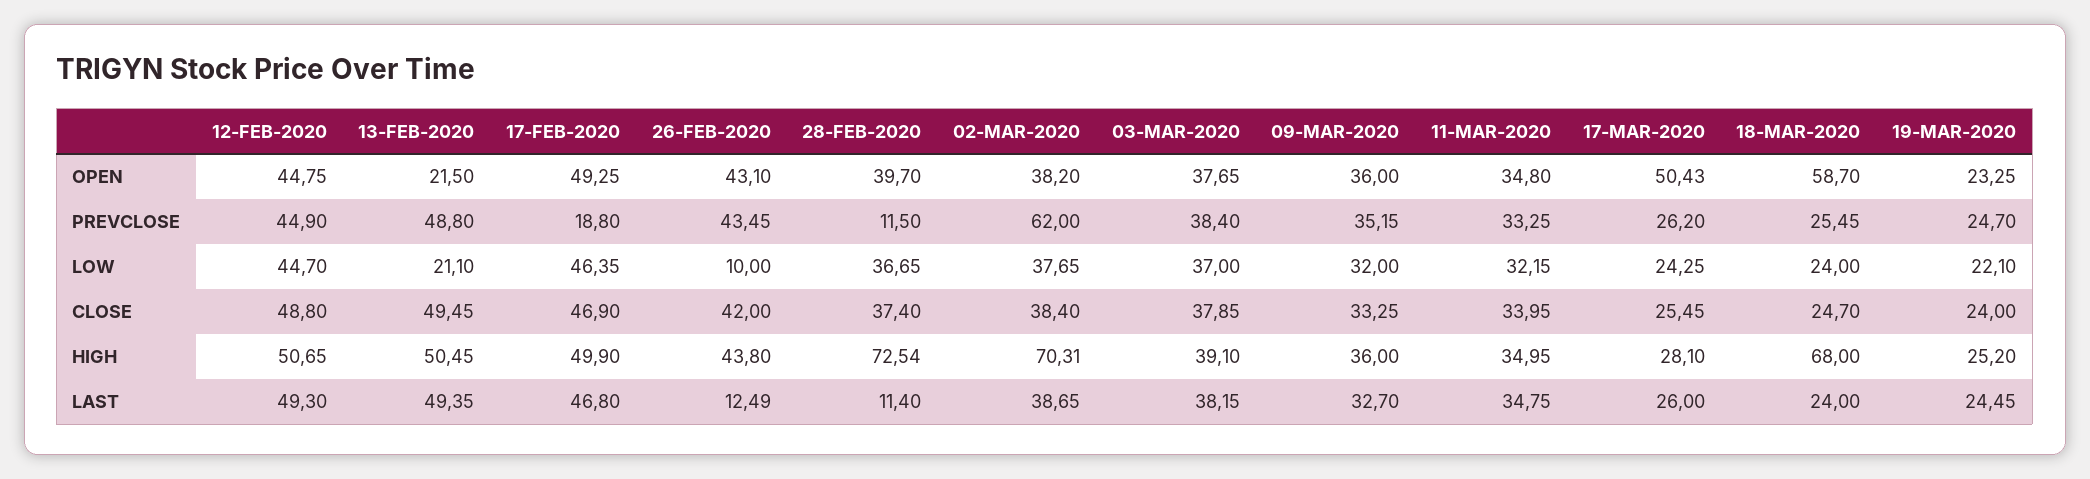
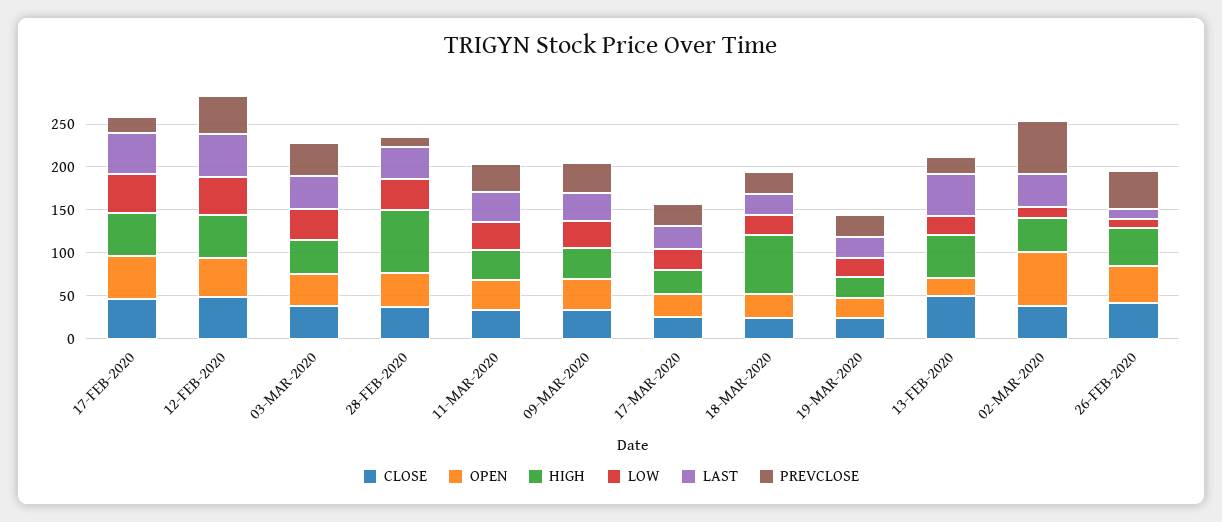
  {
    "OPEN": {
      "12-FEB-2020": 44.75,
      "13-FEB-2020": 21.5,
      "17-FEB-2020": 49.25,
      "26-FEB-2020": 43.1,
      "28-FEB-2020": 39.7,
-     "02-MAR-2020": 38.2,
+     "02-MAR-2020": 60,
      "03-MAR-2020": 37.65,
      "09-MAR-2020": 36,
      "11-MAR-2020": 34.8,
-     "17-MAR-2020": 50.43,
+     "17-MAR-2020": 30,
-     "18-MAR-2020": 58.7,
+     "18-MAR-2020": 30,
      "19-MAR-2020": 23.25
    },
    "PREVCLOSE": {
      "12-FEB-2020": 44.9,
-     "13-FEB-2020": 48.8,
+     "13-FEB-2020": 20,
      "17-FEB-2020": 18.8,
      "26-FEB-2020": 43.45,
      "28-FEB-2020": 11.5,
      "02-MAR-2020": 62,
      "03-MAR-2020": 38.4,
      "09-MAR-2020": 35.15,
      "11-MAR-2020": 33.25,
      "17-MAR-2020": 26.2,
      "18-MAR-2020": 25.45,
      "19-MAR-2020": 24.7
    },
    "LOW": {
      "12-FEB-2020": 44.7,
      "13-FEB-2020": 21.1,
      "17-FEB-2020": 46.35,
      "26-FEB-2020": 10,
      "28-FEB-2020": 36.65,
-     "02-MAR-2020": 37.65,
+     "02-MAR-2020": 10,
      "03-MAR-2020": 37,
      "09-MAR-2020": 32,
      "11-MAR-2020": 32.15,
      "17-MAR-2020": 24.25,
      "18-MAR-2020": 24,
      "19-MAR-2020": 22.1
    },
    "CLOSE": {
      "12-FEB-2020": 48.8,
      "13-FEB-2020": 49.45,
      "17-FEB-2020": 46.9,
      "26-FEB-2020": 42,
      "28-FEB-2020": 37.4,
      "02-MAR-2020": 38.4,
      "03-MAR-2020": 37.85,
      "09-MAR-2020": 33.25,
      "11-MAR-2020": 33.95,
      "17-MAR-2020": 25.45,
      "18-MAR-2020": 24.7,
      "19-MAR-2020": 24
    },
    "HIGH": {
      "12-FEB-2020": 50.65,
      "13-FEB-2020": 50.45,
      "17-FEB-2020": 49.9,
      "26-FEB-2020": 43.8,
      "28-FEB-2020": 72.54,
-     "02-MAR-2020": 70.31,
+     "02-MAR-2020": 40,
      "03-MAR-2020": 39.1,
      "09-MAR-2020": 36,
      "11-MAR-2020": 34.95,
      "17-MAR-2020": 28.1,
      "18-MAR-2020": 68,
      "19-MAR-2020": 25.2
    },
    "LAST": {
      "12-FEB-2020": 49.3,
      "13-FEB-2020": 49.35,
      "17-FEB-2020": 46.8,
      "26-FEB-2020": 12.49,
-     "28-FEB-2020": 11.4,
+     "28-FEB-2020": 40,
      "02-MAR-2020": 38.65,
      "03-MAR-2020": 38.15,
      "09-MAR-2020": 32.7,
      "11-MAR-2020": 34.75,
      "17-MAR-2020": 26,
      "18-MAR-2020": 24,
      "19-MAR-2020": 24.45
    }
  }

